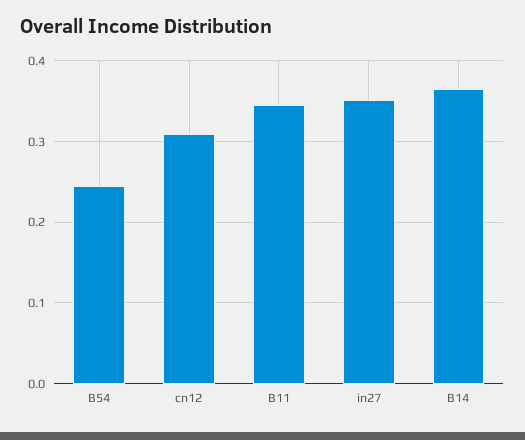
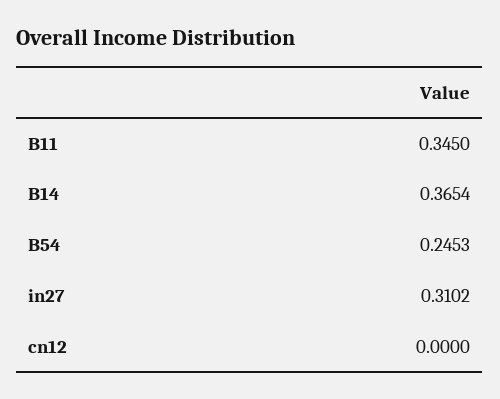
  {
    "B54": 0.2453,
-   "cn12": 0.31,
+   "cn12": 0,
    "B11": 0.345,
-   "in27": 0.35,
+   "in27": 0.3102,
    "B14": 0.3654
  }

